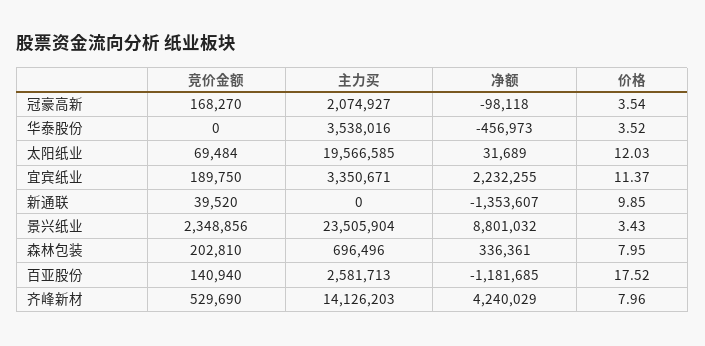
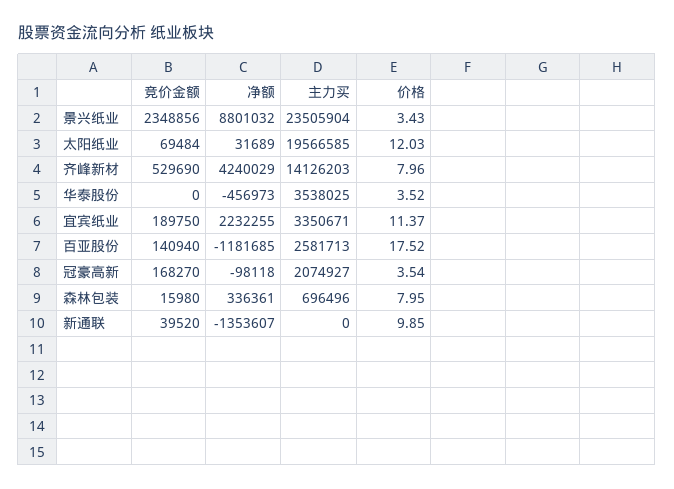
  {
    "竞价金额": {
      "冠豪高新": 168270,
      "华泰股份": 0,
      "太阳纸业": 69484,
      "宜宾纸业": 189750,
      "新通联": 39520,
      "景兴纸业": 2348856,
-     "森林包装": 202810,
+     "森林包装": 15980,
      "百亚股份": 140940,
      "齐峰新材": 529690
    },
    "主力买": {
      "冠豪高新": 2074927,
-     "华泰股份": 3538016,
+     "华泰股份": 3538025,
      "太阳纸业": 19566585,
      "宜宾纸业": 3350671,
      "新通联": 0,
      "景兴纸业": 23505904,
      "森林包装": 696496,
      "百亚股份": 2581713,
      "齐峰新材": 14126203
    },
    "净额": {
      "冠豪高新": -98118,
      "华泰股份": -456973,
      "太阳纸业": 31689,
      "宜宾纸业": 2232255,
      "新通联": -1353607,
      "景兴纸业": 8801032,
      "森林包装": 336361,
      "百亚股份": -1181685,
      "齐峰新材": 4240029
    },
    "价格": {
      "冠豪高新": 3.54,
      "华泰股份": 3.52,
      "太阳纸业": 12.03,
      "宜宾纸业": 11.37,
      "新通联": 9.85,
      "景兴纸业": 3.43,
      "森林包装": 7.95,
      "百亚股份": 17.52,
      "齐峰新材": 7.96
    }
  }

